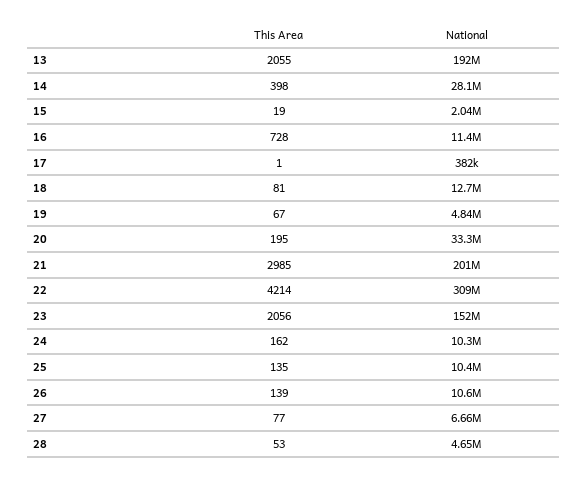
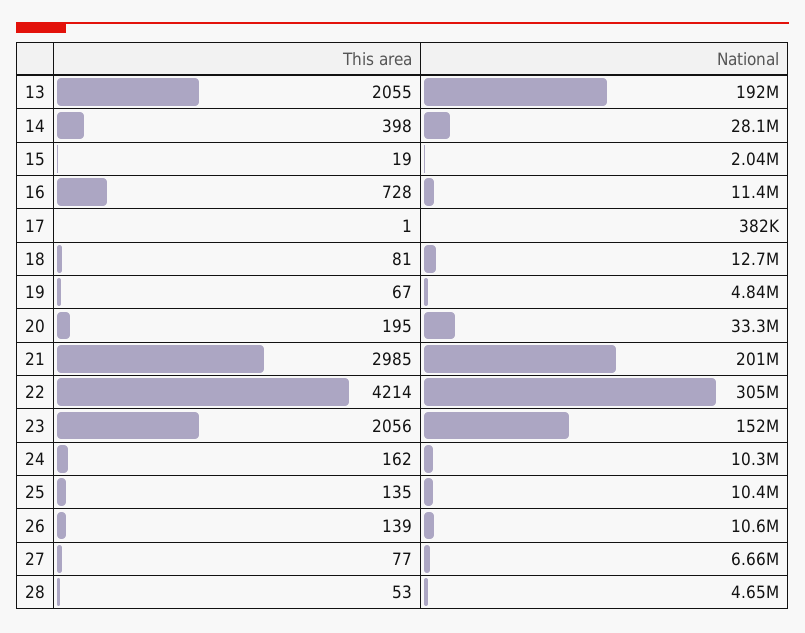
  {
    "This Area": {
      "13": 2055,
      "14": 398,
      "15": 19,
      "16": 728,
      "17": 1,
      "18": 81,
      "19": 67,
      "20": 195,
      "21": 2985,
      "22": 4214,
      "23": 2056,
      "24": 162,
      "25": 135,
      "26": 139,
      "27": 77,
      "28": 53
    },
    "National": {
      "13": 192000000,
      "14": 28100000,
      "15": 2040000,
      "16": 11400000,
      "17": 382000,
      "18": 12700000,
      "19": 4840000,
      "20": 33300000,
      "21": 201000000,
-     "22": 309000000,
+     "22": 305000000,
      "23": 152000000,
      "24": 10300000,
      "25": 10400000,
      "26": 10600000,
      "27": 6660000,
      "28": 4650000
    }
  }

